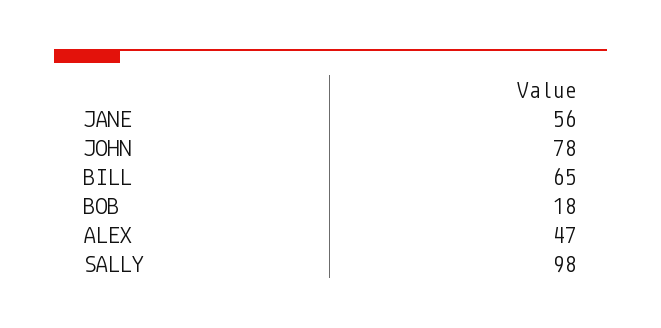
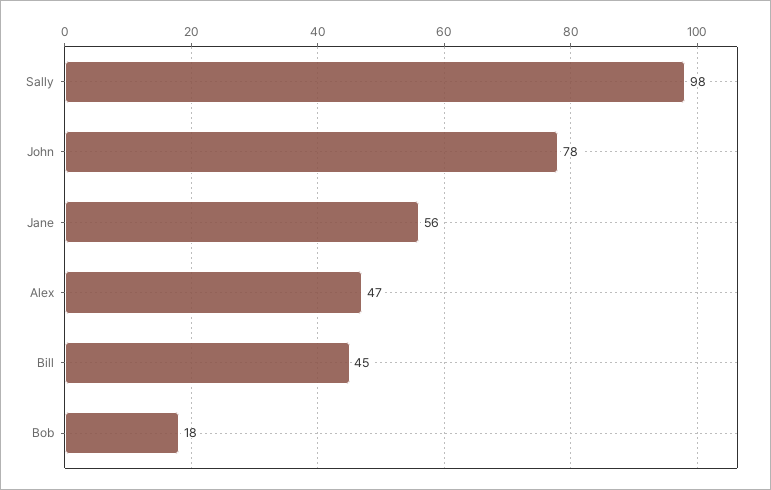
  {
    "JANE": 56,
    "JOHN": 78,
-   "BILL": 65,
+   "BILL": 45,
    "BOB": 18,
    "ALEX": 47,
    "SALLY": 98
  }

